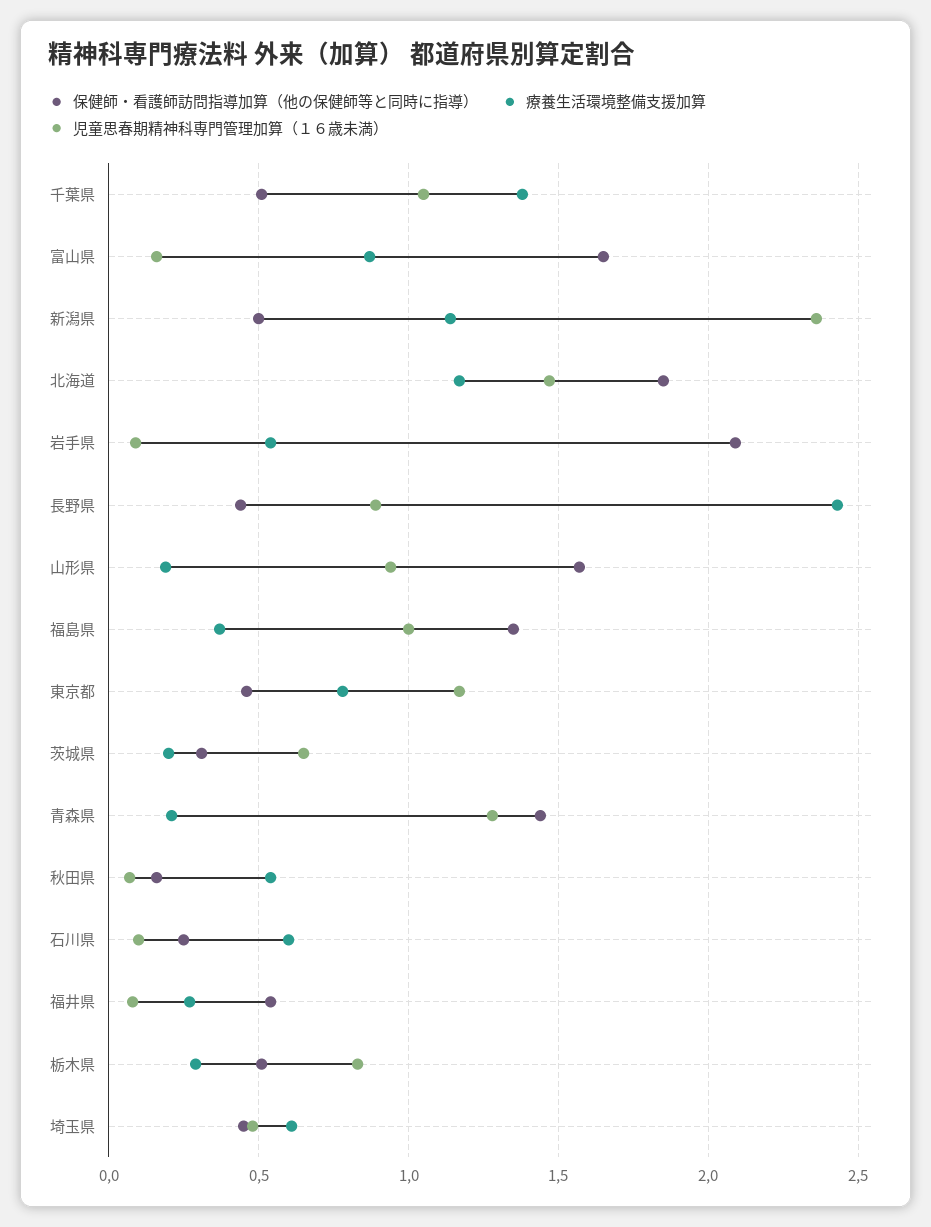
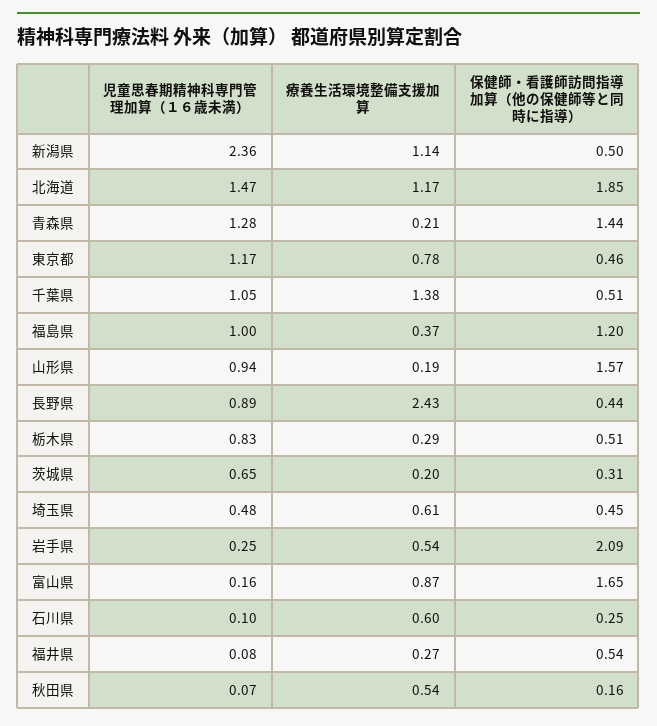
  {
    "保健師・看護師訪問指導加算（他の保健師等と同時に指導）": {
      "千葉県": 0.51,
      "富山県": 1.65,
      "新潟県": 0.5,
      "北海道": 1.85,
      "岩手県": 2.09,
      "長野県": 0.44,
      "山形県": 1.57,
-     "福島県": 1.35,
+     "福島県": 1.2,
      "東京都": 0.46,
      "茨城県": 0.31,
      "青森県": 1.44,
      "秋田県": 0.16,
      "石川県": 0.25,
      "福井県": 0.54,
      "栃木県": 0.51,
      "埼玉県": 0.45
    },
    "療養生活環境整備支援加算": {
      "千葉県": 1.38,
      "富山県": 0.87,
      "新潟県": 1.14,
      "北海道": 1.17,
      "岩手県": 0.54,
      "長野県": 2.43,
      "山形県": 0.19,
      "福島県": 0.37,
      "東京都": 0.78,
      "茨城県": 0.2,
      "青森県": 0.21,
      "秋田県": 0.54,
      "石川県": 0.6,
      "福井県": 0.27,
      "栃木県": 0.29,
      "埼玉県": 0.61
    },
    "児童思春期精神科専門管理加算（１６歳未満）": {
      "千葉県": 1.05,
      "富山県": 0.16,
      "新潟県": 2.36,
      "北海道": 1.47,
-     "岩手県": 0.1,
+     "岩手県": 0.25,
      "長野県": 0.89,
      "山形県": 0.94,
      "福島県": 1,
      "東京都": 1.17,
      "茨城県": 0.65,
      "青森県": 1.28,
      "秋田県": 0.07,
      "石川県": 0.1,
      "福井県": 0.08,
      "栃木県": 0.83,
      "埼玉県": 0.48
    }
  }

